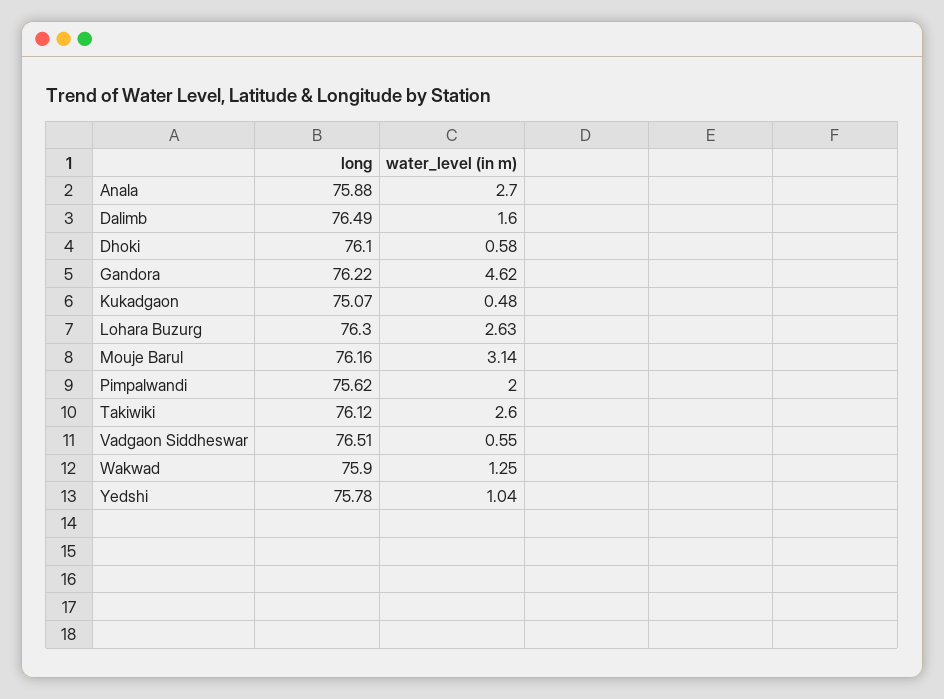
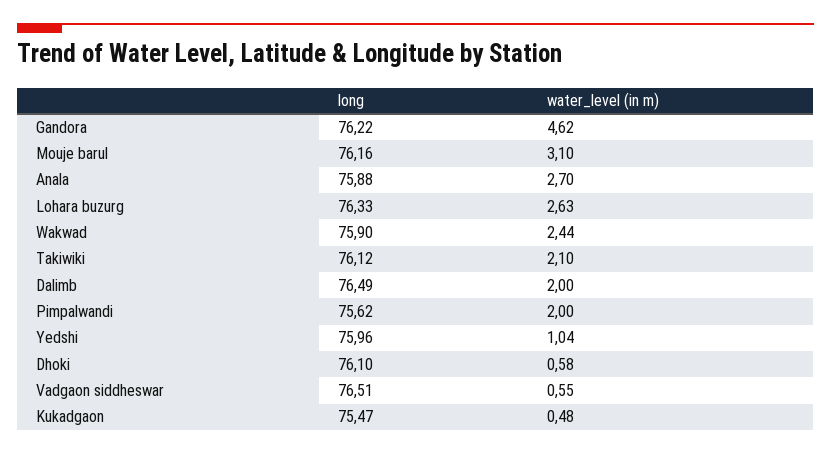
  {
    "long": {
      "Anala": 75.88,
      "Dalimb": 76.49,
      "Dhoki": 76.1,
      "Gandora": 76.22,
-     "Kukadgaon": 75.07,
+     "Kukadgaon": 75.47,
-     "Lohara Buzurg": 76.3,
+     "Lohara Buzurg": 76.33,
      "Mouje Barul": 76.16,
      "Pimpalwandi": 75.62,
      "Takiwiki": 76.12,
      "Vadgaon Siddheswar": 76.51,
      "Wakwad": 75.9,
-     "Yedshi": 75.78
+     "Yedshi": 75.96
    },
    "water_level (in m)": {
      "Anala": 2.7,
-     "Dalimb": 1.6,
+     "Dalimb": 2,
      "Dhoki": 0.58,
      "Gandora": 4.62,
      "Kukadgaon": 0.48,
      "Lohara Buzurg": 2.63,
-     "Mouje Barul": 3.14,
+     "Mouje Barul": 3.1,
      "Pimpalwandi": 2,
-     "Takiwiki": 2.6,
+     "Takiwiki": 2.1,
      "Vadgaon Siddheswar": 0.55,
-     "Wakwad": 1.25,
+     "Wakwad": 2.44,
      "Yedshi": 1.04
    }
  }

